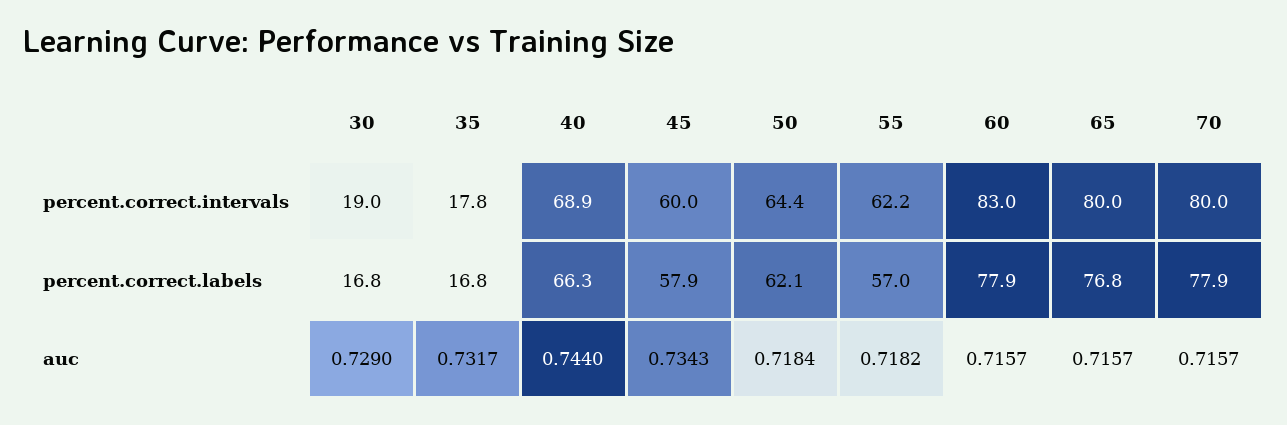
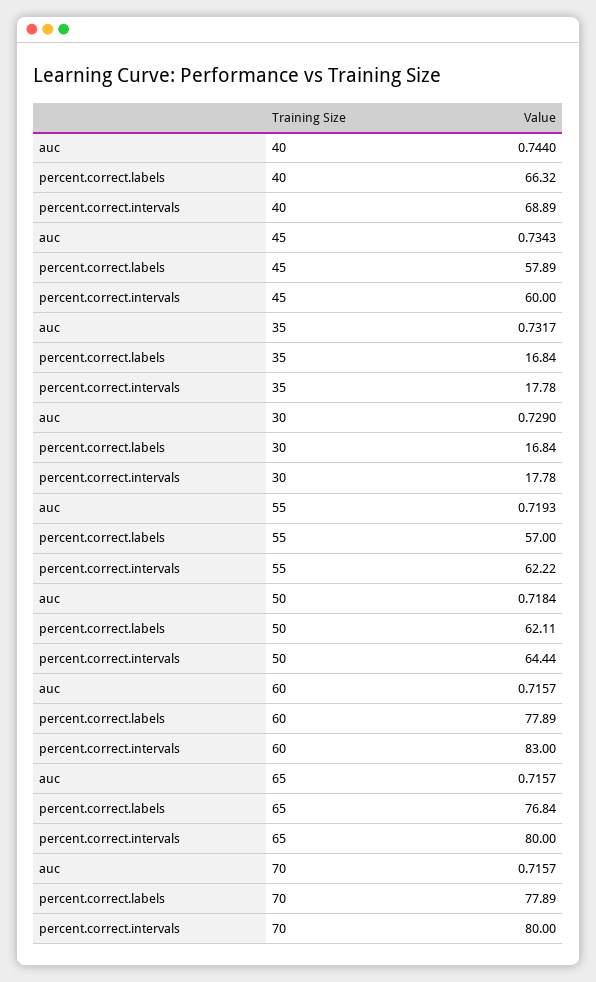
  {
    "30": {
-     "percent.correct.intervals": 19,
+     "percent.correct.intervals": 17.78,
      "percent.correct.labels": 16.84,
      "auc": 0.729
    },
    "35": {
      "percent.correct.intervals": 17.78,
      "percent.correct.labels": 16.84,
      "auc": 0.7317
    },
    "40": {
      "percent.correct.intervals": 68.89,
      "percent.correct.labels": 66.32,
      "auc": 0.744
    },
    "45": {
      "percent.correct.intervals": 60,
      "percent.correct.labels": 57.89,
      "auc": 0.7343
    },
    "50": {
      "percent.correct.intervals": 64.44,
      "percent.correct.labels": 62.11,
      "auc": 0.7184
    },
    "55": {
      "percent.correct.intervals": 62.22,
      "percent.correct.labels": 57,
-     "auc": 0.7182
+     "auc": 0.7193
    },
    "60": {
      "percent.correct.intervals": 83,
      "percent.correct.labels": 77.89,
      "auc": 0.7157
    },
    "65": {
      "percent.correct.intervals": 80,
      "percent.correct.labels": 76.84,
      "auc": 0.7157
    },
    "70": {
      "percent.correct.intervals": 80,
      "percent.correct.labels": 77.89,
      "auc": 0.7157
    }
  }

